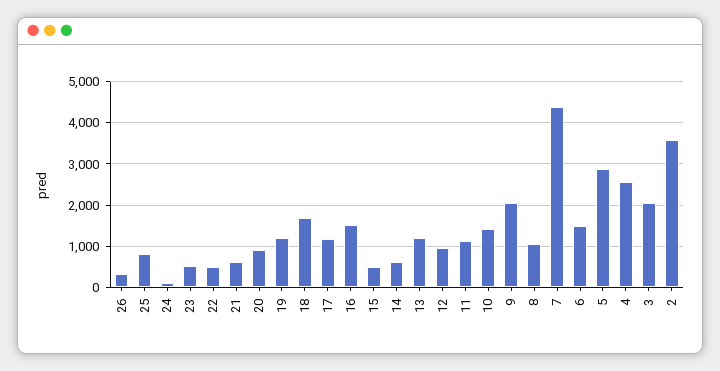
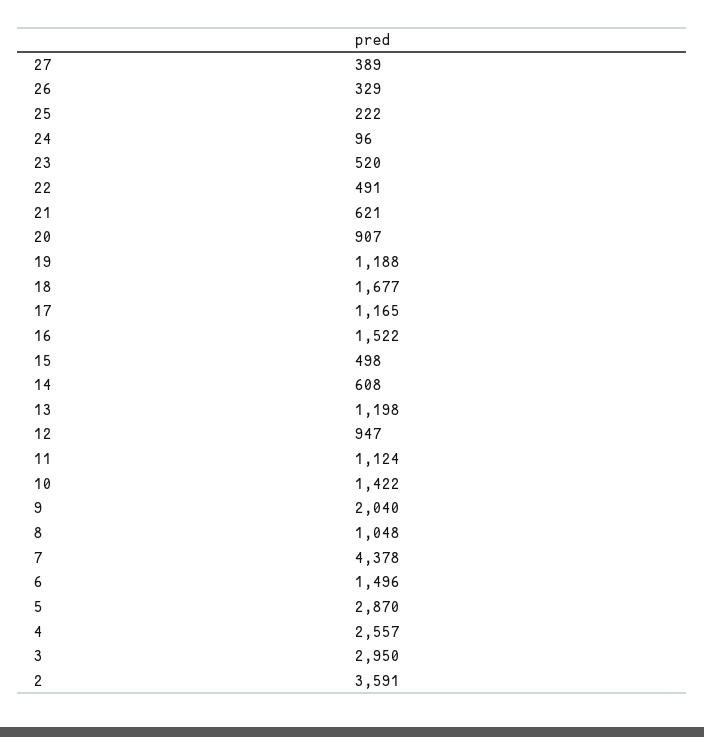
  {
    "26": 329,
-   "25": 800,
+   "25": 222,
    "24": 96,
    "23": 520,
    "22": 491,
    "21": 621,
    "20": 907,
    "19": 1188,
    "18": 1677,
    "17": 1165,
    "16": 1522,
    "15": 498,
    "14": 608,
    "13": 1198,
    "12": 947,
    "11": 1124,
    "10": 1422,
    "9": 2040,
    "8": 1048,
    "7": 4378,
    "6": 1496,
    "5": 2870,
    "4": 2557,
-   "3": 2000,
+   "3": 2950,
-   "2": 3591
+   "2": 3591,
+   "27": 389
  }

